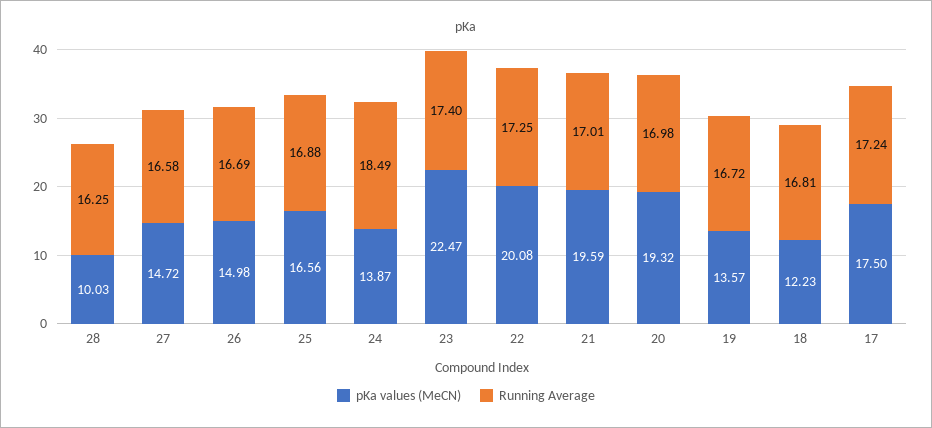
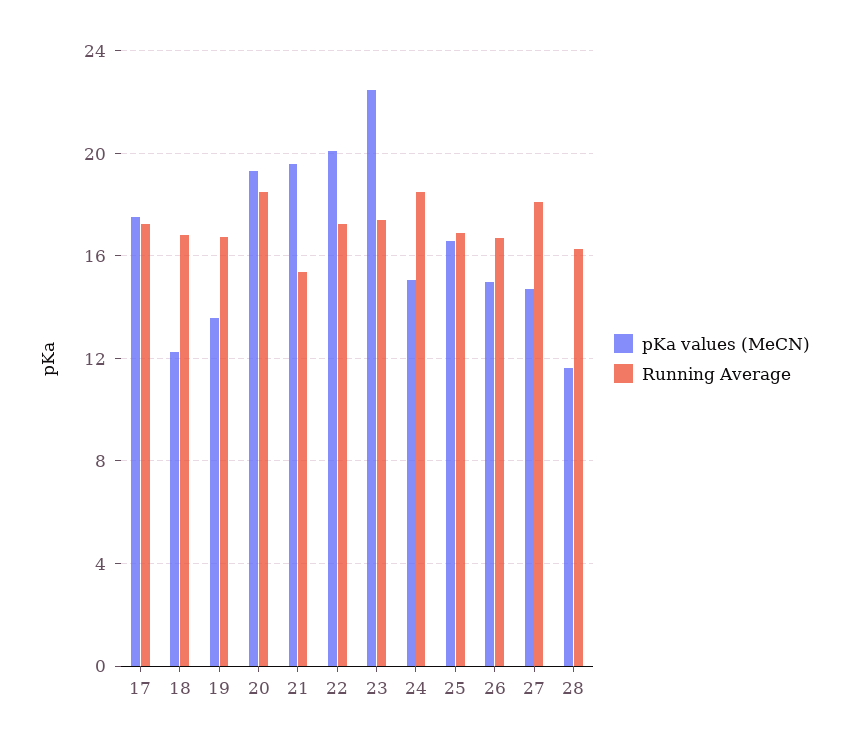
  {
    "pKa values (MeCN)": {
-     "28": 10.03,
+     "28": 11.5,
      "27": 14.72,
      "26": 14.98,
      "25": 16.56,
-     "24": 13.87,
+     "24": 15,
      "23": 22.47,
      "22": 20.08,
      "21": 19.59,
      "20": 19.32,
      "19": 13.57,
      "18": 12.23,
      "17": 17.5
    },
    "Running Average": {
      "28": 16.25,
-     "27": 16.58,
+     "27": 18,
      "26": 16.69,
      "25": 16.88,
      "24": 18.49,
      "23": 17.4,
      "22": 17.25,
-     "21": 17.01,
+     "21": 15.5,
-     "20": 16.98,
+     "20": 18.5,
      "19": 16.72,
      "18": 16.81,
      "17": 17.24
    }
  }

